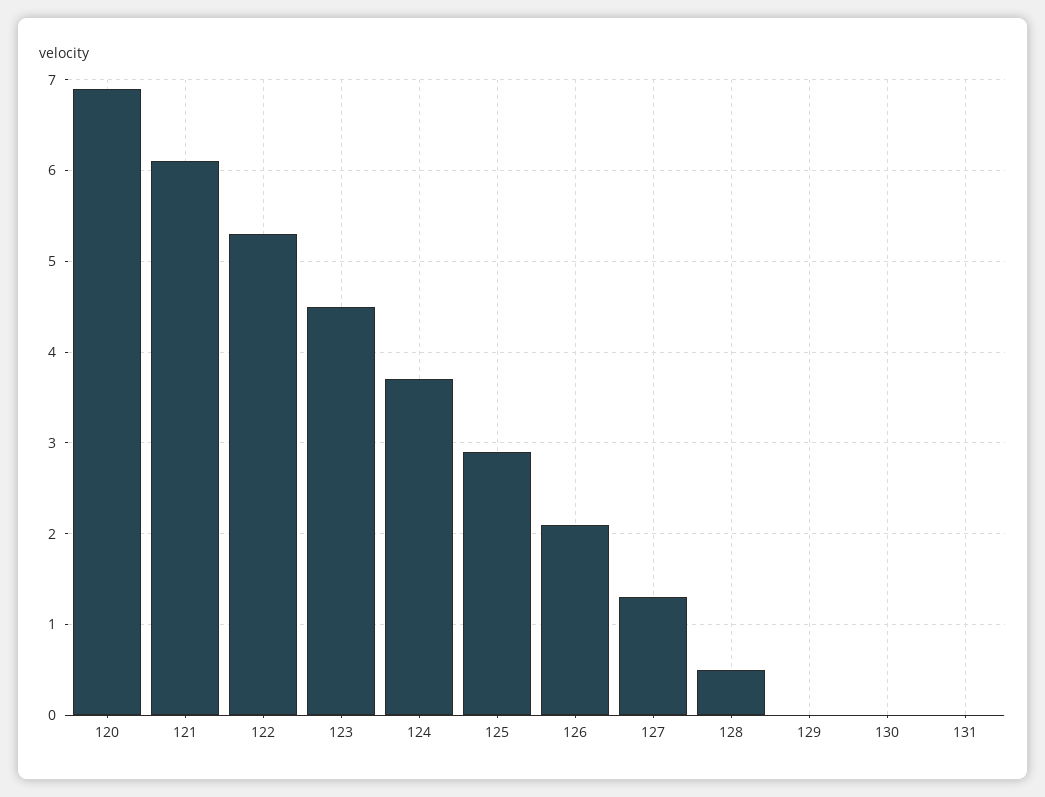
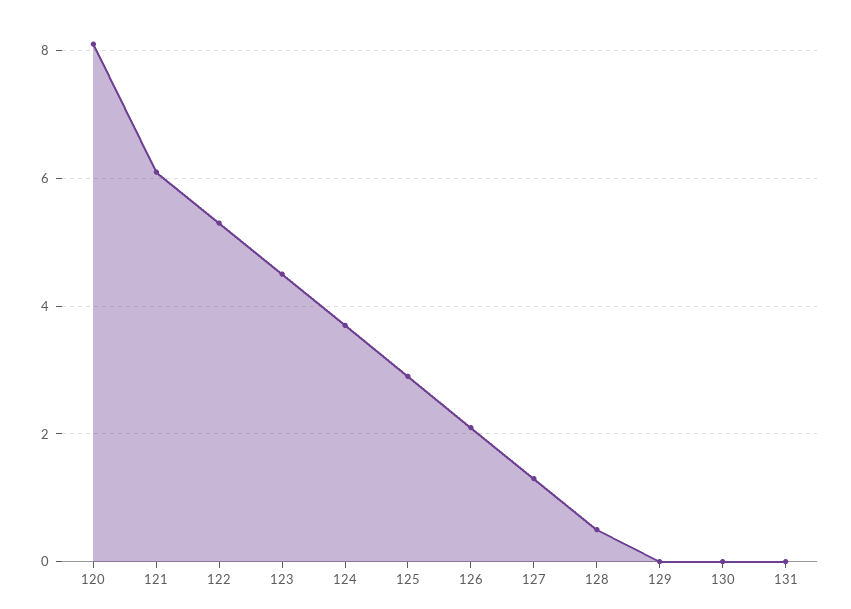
  {
-   "120": 6.9,
+   "120": 8,
    "121": 6.1,
    "122": 5.3,
    "123": 4.5,
    "124": 3.7,
    "125": 2.9,
    "126": 2.1,
    "127": 1.3,
    "128": 0.5,
    "129": 0,
    "130": 0,
    "131": 0
  }

